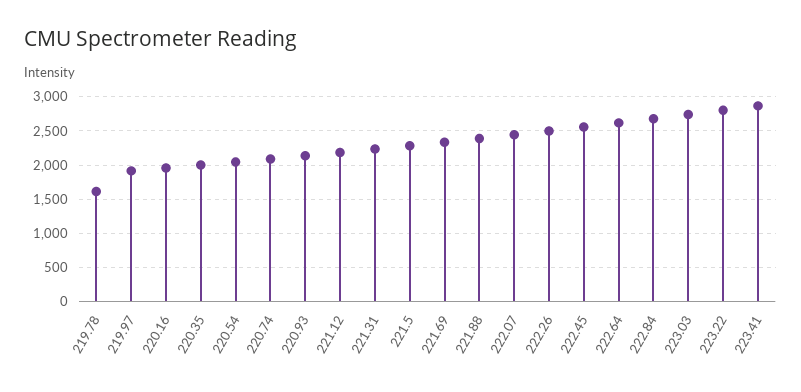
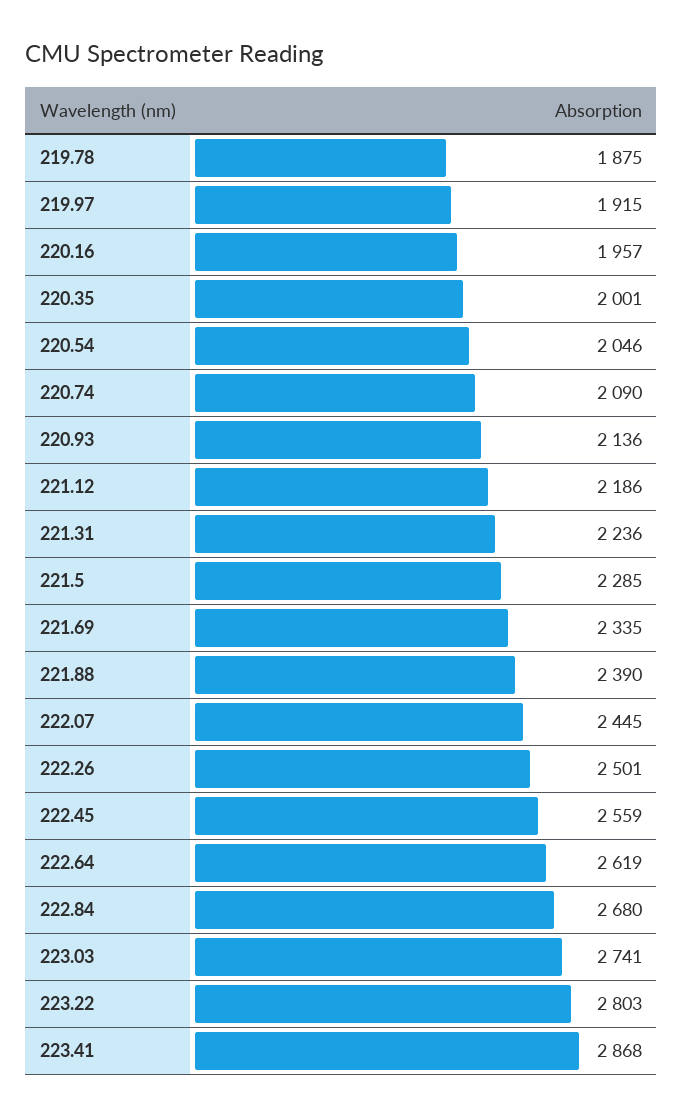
  {
-   "219.78": 1600,
+   "219.78": 1875,
    "219.97": 1915,
    "220.16": 1957,
    "220.35": 2001,
    "220.54": 2046,
    "220.74": 2090,
    "220.93": 2136,
    "221.12": 2186,
    "221.31": 2236,
    "221.5": 2285,
    "221.69": 2335,
    "221.88": 2390,
    "222.07": 2445,
    "222.26": 2501,
    "222.45": 2559,
    "222.64": 2619,
    "222.84": 2680,
    "223.03": 2741,
    "223.22": 2803,
    "223.41": 2868
  }

